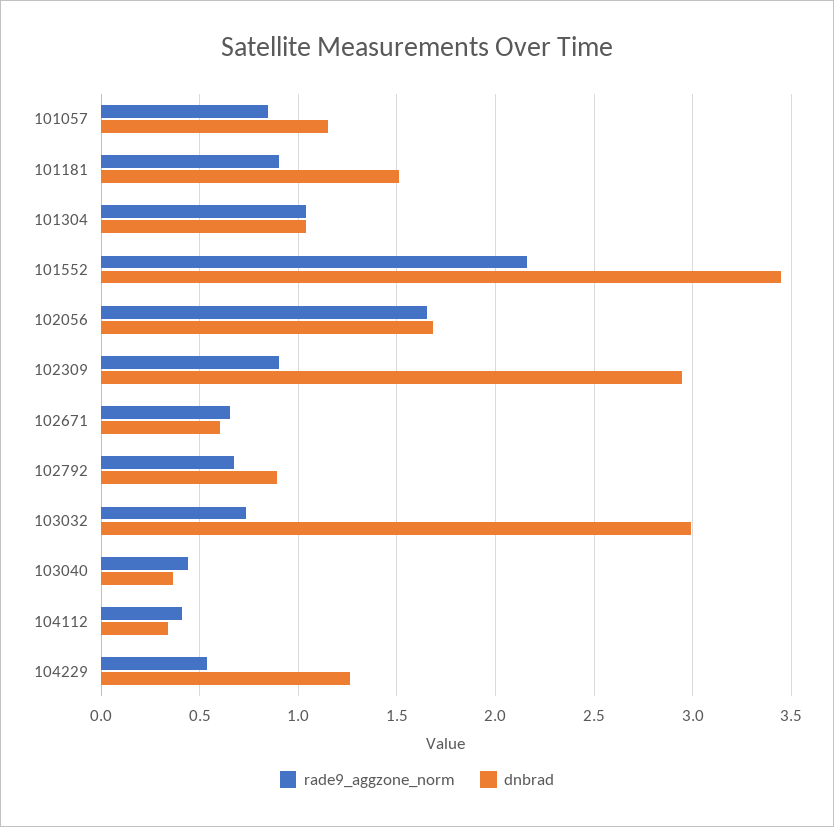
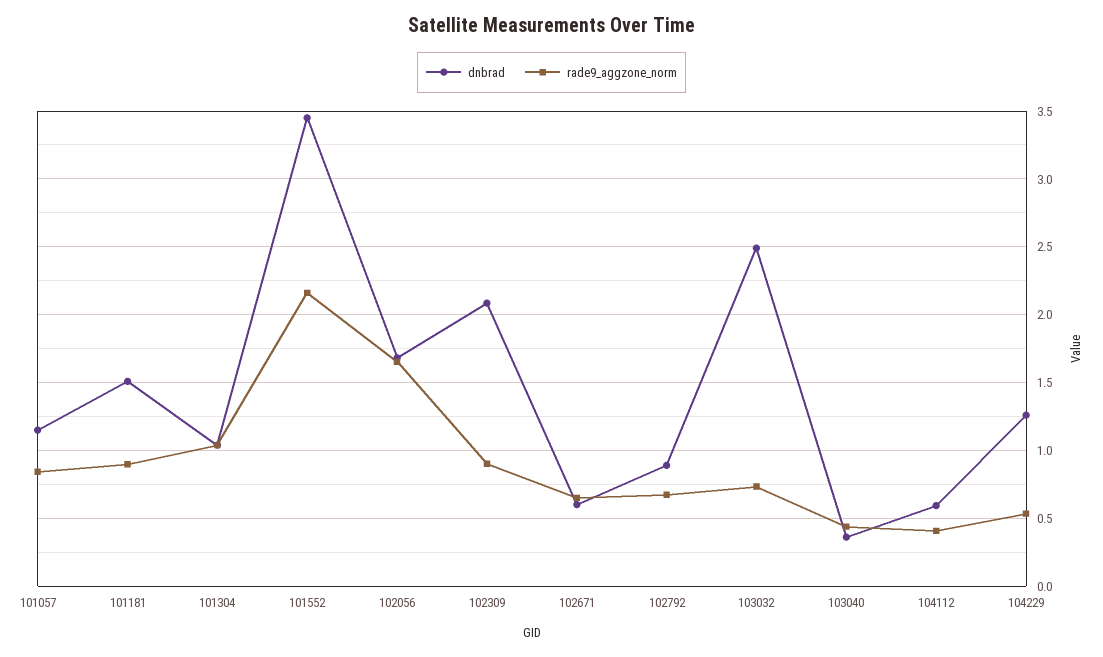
  {
    "rade9_aggzone_norm": {
      "101057": 0.85,
      "101181": 0.9,
      "101304": 1.05,
      "101552": 2.15,
      "102056": 1.65,
      "102309": 0.9,
      "102671": 0.65,
      "102792": 0.7,
      "103032": 0.75,
      "103040": 0.45,
      "104112": 0.4,
      "104229": 0.55
    },
    "dnbrad": {
      "101057": 1.15,
      "101181": 1.5,
      "101304": 1.05,
      "101552": 3.45,
      "102056": 1.7,
-     "102309": 2.95,
+     "102309": 2.1,
      "102671": 0.6,
      "102792": 0.9,
-     "103032": 3,
+     "103032": 2.5,
      "103040": 0.35,
-     "104112": 0.35,
+     "104112": 0.6,
      "104229": 1.25
    }
  }

